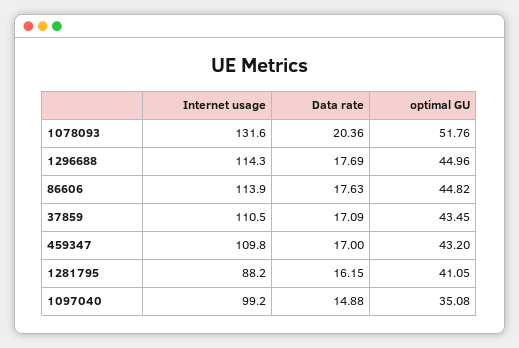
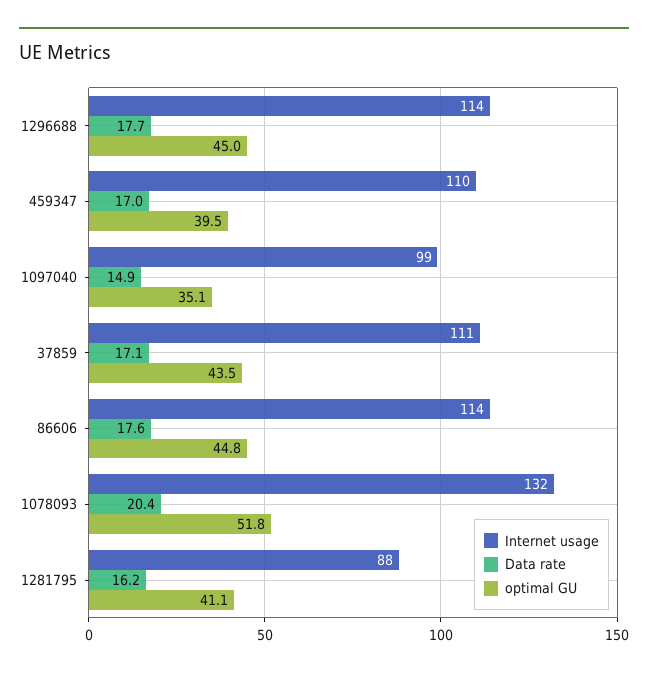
  {
    "Internet usage": {
      "1078093": 131.6,
      "1296688": 114.3,
      "86606": 113.9,
      "37859": 110.5,
      "459347": 109.8,
      "1281795": 88.2,
      "1097040": 99.2
    },
    "Data rate": {
      "1078093": 20.36,
      "1296688": 17.69,
      "86606": 17.63,
      "37859": 17.09,
      "459347": 17,
      "1281795": 16.15,
      "1097040": 14.88
    },
    "optimal GU": {
      "1078093": 51.76,
      "1296688": 44.96,
      "86606": 44.82,
      "37859": 43.45,
-     "459347": 43.2,
+     "459347": 39.5,
      "1281795": 41.05,
      "1097040": 35.08
    }
  }

